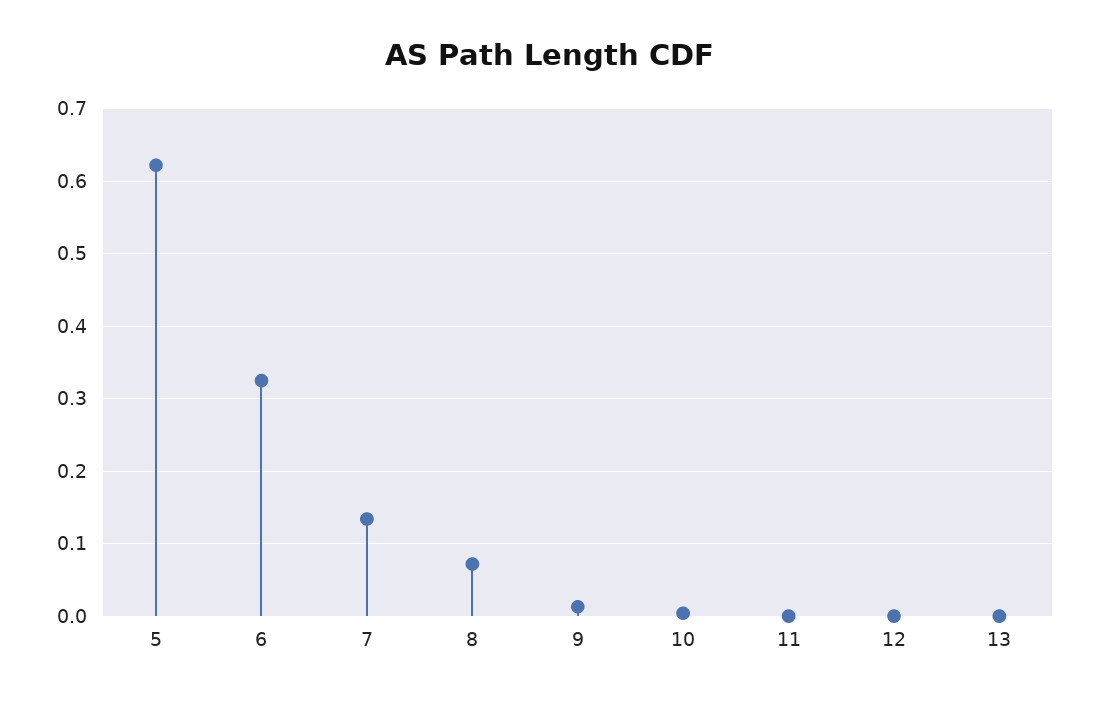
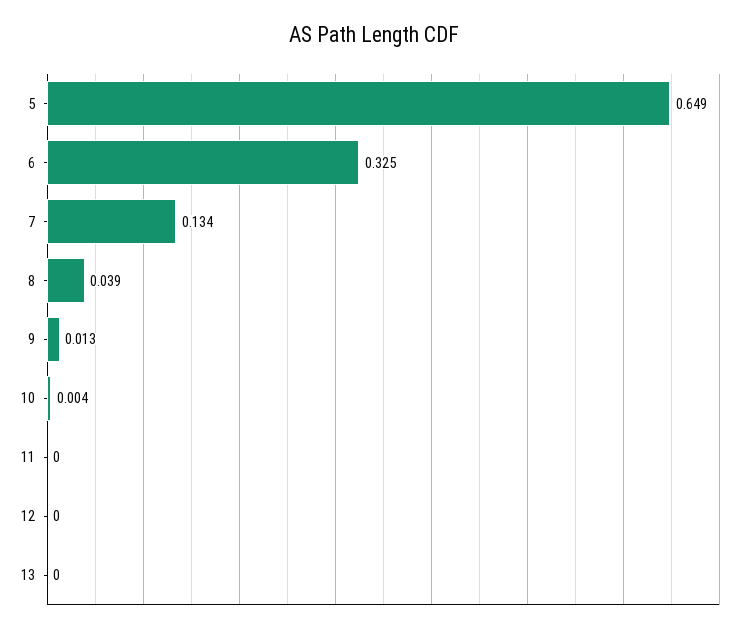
  {
-   "5": 0.62,
+   "5": 0.649,
    "6": 0.325,
    "7": 0.134,
-   "8": 0.07,
+   "8": 0.039,
    "9": 0.013,
    "10": 0.004,
    "11": 0,
    "12": 0,
    "13": 0
  }

